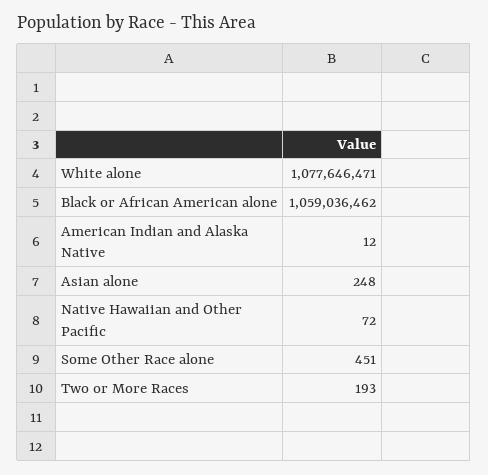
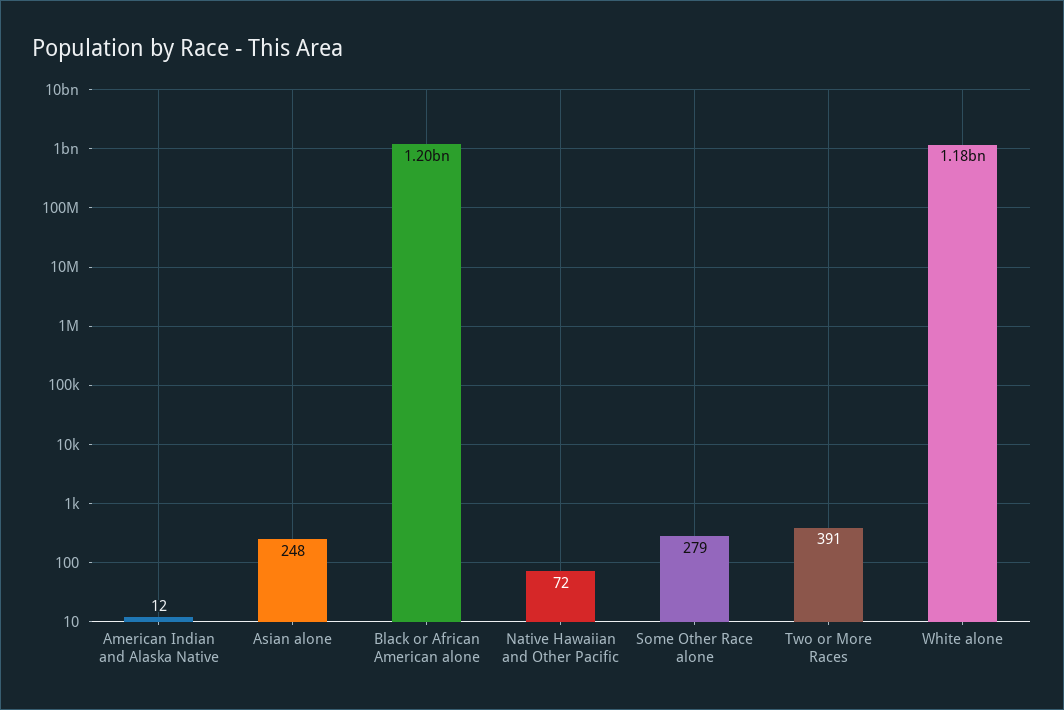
  {
-   "White alone": 1077646471,
+   "White alone": 1180000000,
-   "Black or African American alone": 1059036462,
+   "Black or African American alone": 1200000000,
    "American Indian and Alaska Native": 12,
    "Asian alone": 248,
    "Native Hawaiian and Other Pacific": 72,
-   "Some Other Race alone": 451,
+   "Some Other Race alone": 279,
-   "Two or More Races": 193
+   "Two or More Races": 391
  }

